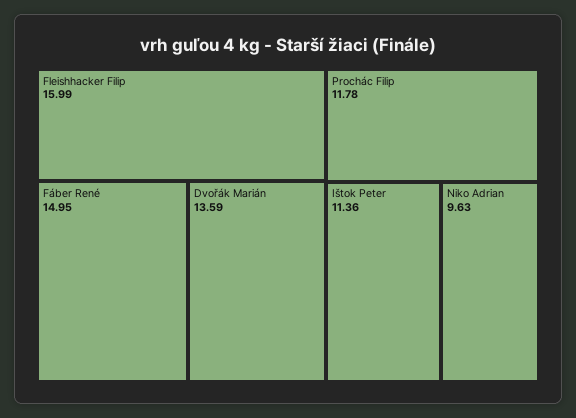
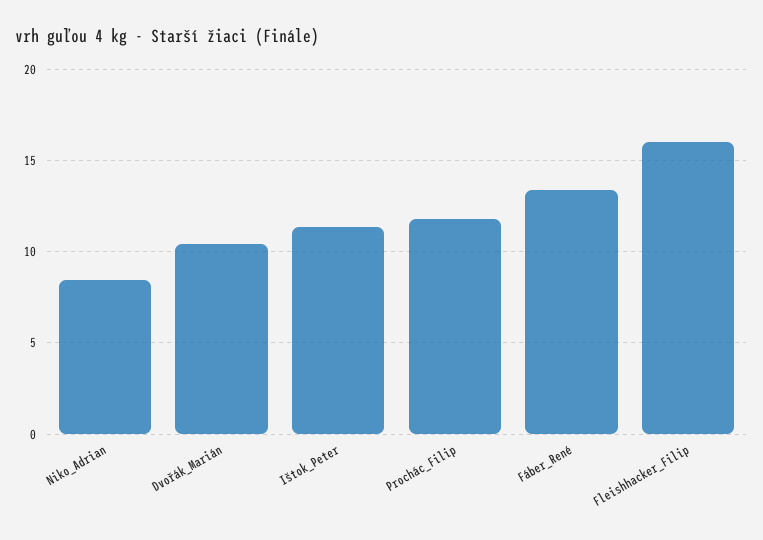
  {
    "Fleishhacker Filip": 15.99,
-   "Fáber René": 14.95,
+   "Fáber René": 13.5,
-   "Dvořák Marián": 13.59,
+   "Dvořák Marián": 10.5,
    "Prochác Filip": 11.78,
    "Ištok Peter": 11.36,
-   "Niko Adrian": 9.63
+   "Niko Adrian": 8.5
  }

